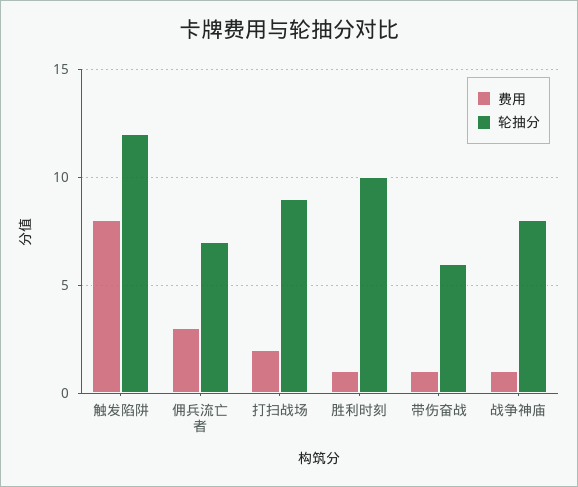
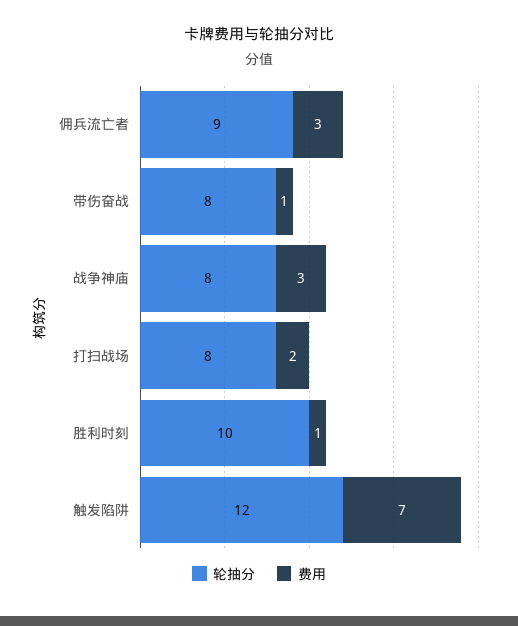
  {
    "费用": {
-     "触发陷阱": 8,
+     "触发陷阱": 7,
      "佣兵流亡者": 3,
      "打扫战场": 2,
      "胜利时刻": 1,
      "带伤奋战": 1,
-     "战争神庙": 1
+     "战争神庙": 3
    },
    "轮抽分": {
      "触发陷阱": 12,
-     "佣兵流亡者": 7,
+     "佣兵流亡者": 9,
-     "打扫战场": 9,
+     "打扫战场": 8,
      "胜利时刻": 10,
-     "带伤奋战": 6,
+     "带伤奋战": 8,
      "战争神庙": 8
    }
  }

